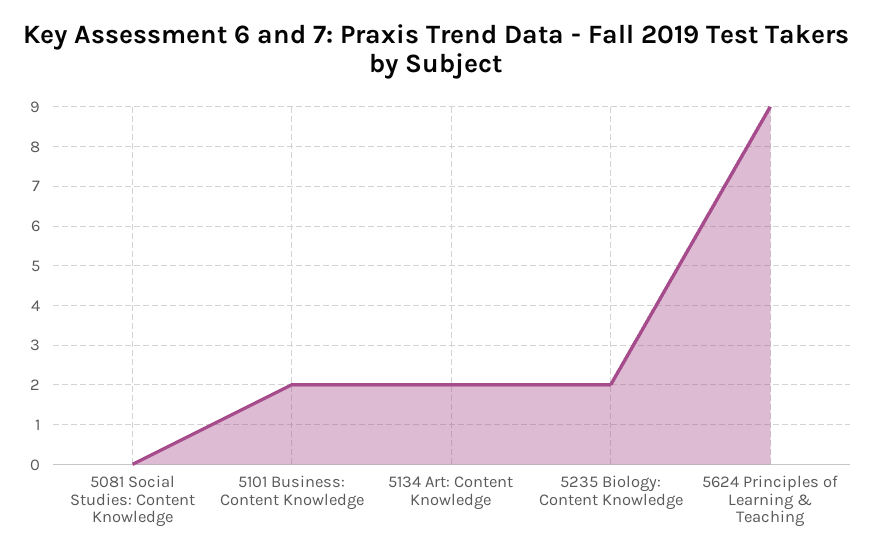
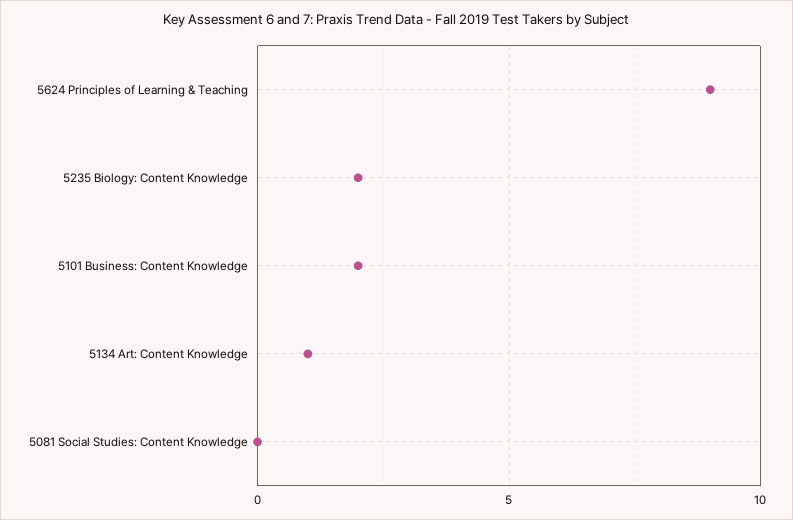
  {
    "5081 Social Studies: Content Knowledge": 0,
    "5101 Business: Content Knowledge": 2,
-   "5134 Art: Content Knowledge": 2,
+   "5134 Art: Content Knowledge": 1,
    "5235 Biology: Content Knowledge": 2,
    "5624 Principles of Learning & Teaching": 9
  }

